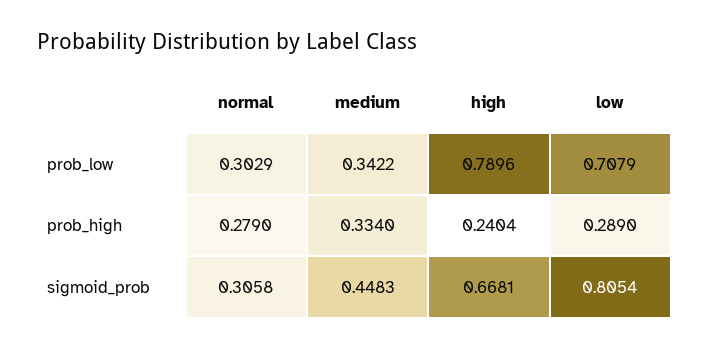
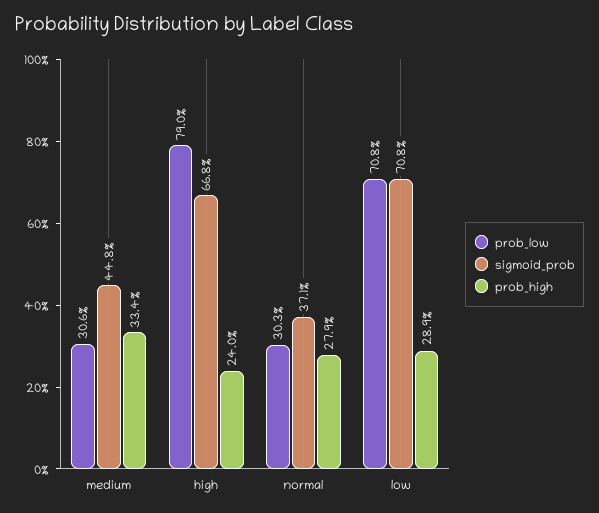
  {
    "prob_low": {
      "normal": 0.3029,
-     "medium": 0.3422,
+     "medium": 0.306,
      "high": 0.7896,
      "low": 0.7079
    },
    "prob_high": {
      "normal": 0.279,
      "medium": 0.334,
      "high": 0.2404,
      "low": 0.289
    },
    "sigmoid_prob": {
-     "normal": 0.3058,
+     "normal": 0.371,
      "medium": 0.4483,
      "high": 0.6681,
-     "low": 0.8054
+     "low": 0.708
    }
  }

